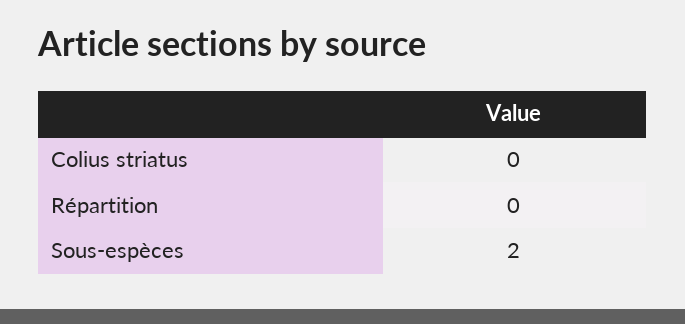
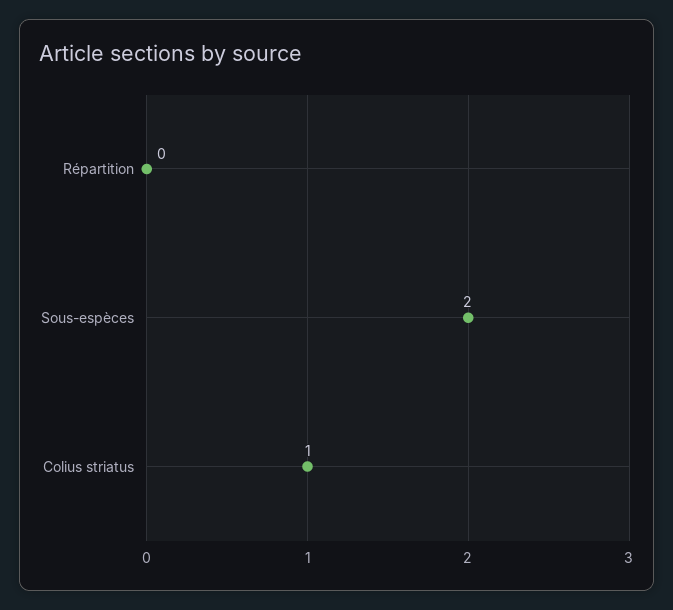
  {
-   "Colius striatus": 0,
+   "Colius striatus": 1,
    "Répartition": 0,
    "Sous-espèces": 2
  }

